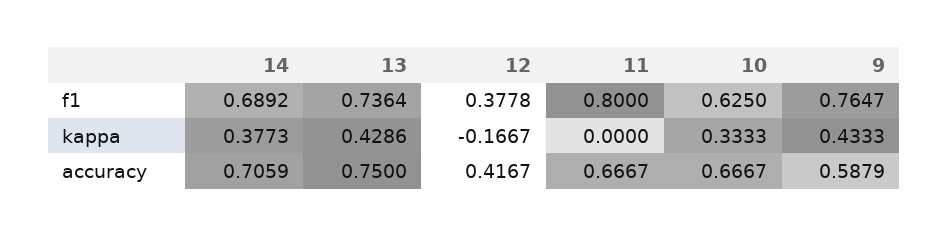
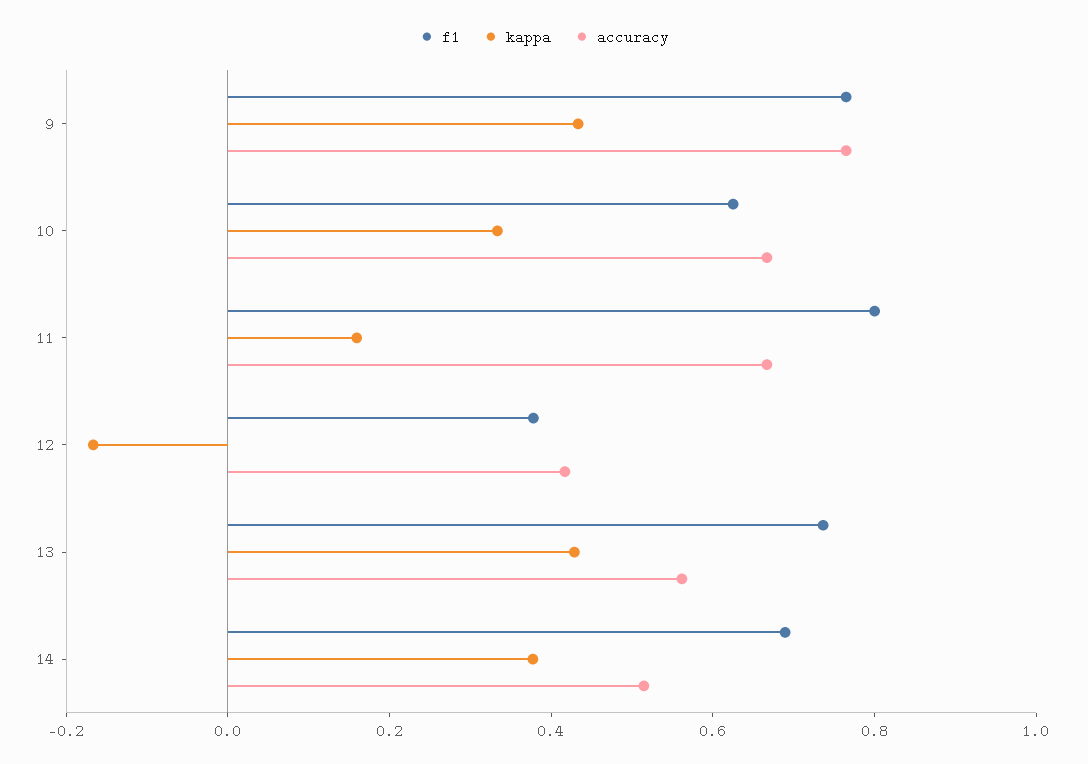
  {
    "f1": {
      "14": 0.6892,
      "13": 0.7364,
      "12": 0.3778,
      "11": 0.8,
      "10": 0.625,
      "9": 0.7647
    },
    "kappa": {
      "14": 0.3773,
      "13": 0.4286,
      "12": -0.1667,
-     "11": 0,
+     "11": 0.15,
      "10": 0.3333,
      "9": 0.4333
    },
    "accuracy": {
-     "14": 0.7059,
+     "14": 0.5,
-     "13": 0.75,
+     "13": 0.55,
      "12": 0.4167,
      "11": 0.6667,
      "10": 0.6667,
-     "9": 0.5879
+     "9": 0.75
    }
  }

